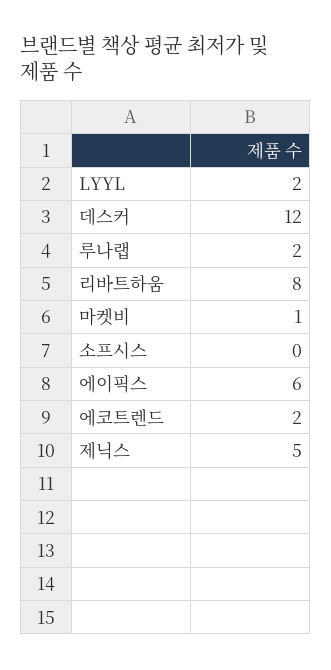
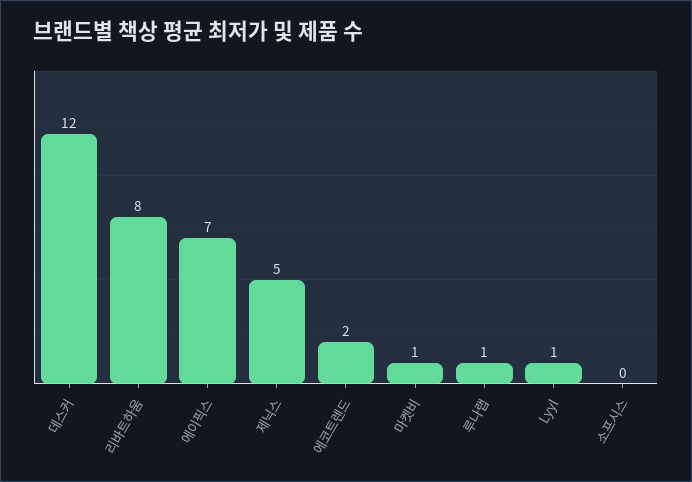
  {
-   "LYYL": 2,
+   "LYYL": 1,
    "데스커": 12,
-   "루나랩": 2,
+   "루나랩": 1,
    "리바트하움": 8,
    "마켓비": 1,
    "소프시스": 0,
-   "에이픽스": 6,
+   "에이픽스": 7,
    "에코트렌드": 2,
    "제닉스": 5
  }

